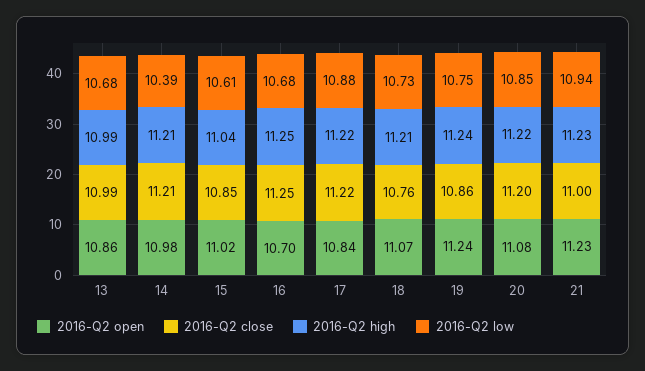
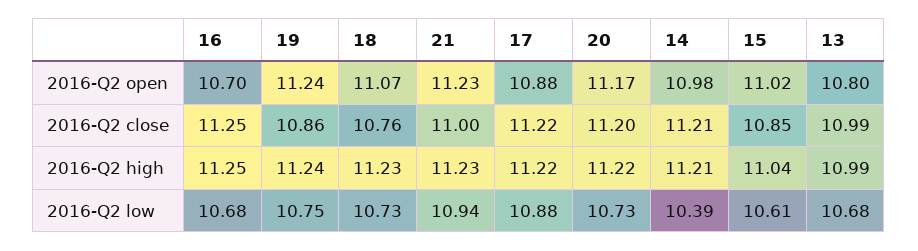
  {
    "2016-Q2 open": {
-     "13": 10.86,
+     "13": 10.8,
      "14": 10.98,
      "15": 11.02,
      "16": 10.7,
-     "17": 10.84,
+     "17": 10.88,
      "18": 11.07,
      "19": 11.24,
-     "20": 11.08,
+     "20": 11.17,
      "21": 11.23
    },
    "2016-Q2 close": {
      "13": 10.99,
      "14": 11.21,
      "15": 10.85,
      "16": 11.25,
      "17": 11.22,
      "18": 10.76,
      "19": 10.86,
      "20": 11.2,
      "21": 11
    },
    "2016-Q2 high": {
      "13": 10.99,
      "14": 11.21,
      "15": 11.04,
      "16": 11.25,
      "17": 11.22,
-     "18": 11.21,
+     "18": 11.23,
      "19": 11.24,
      "20": 11.22,
      "21": 11.23
    },
    "2016-Q2 low": {
      "13": 10.68,
      "14": 10.39,
      "15": 10.61,
      "16": 10.68,
      "17": 10.88,
      "18": 10.73,
      "19": 10.75,
-     "20": 10.85,
+     "20": 10.73,
      "21": 10.94
    }
  }

